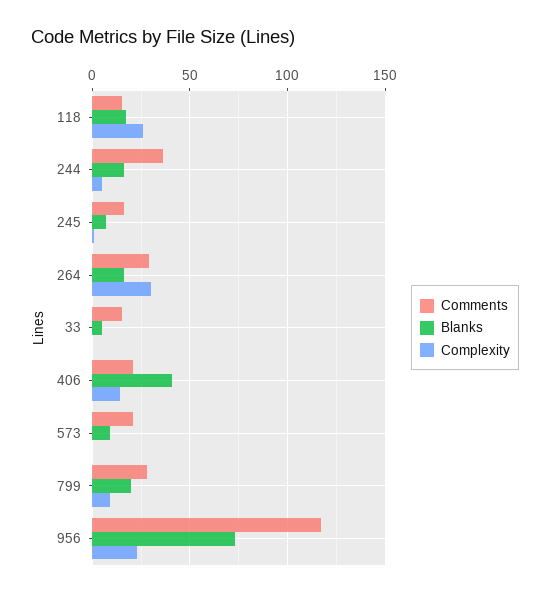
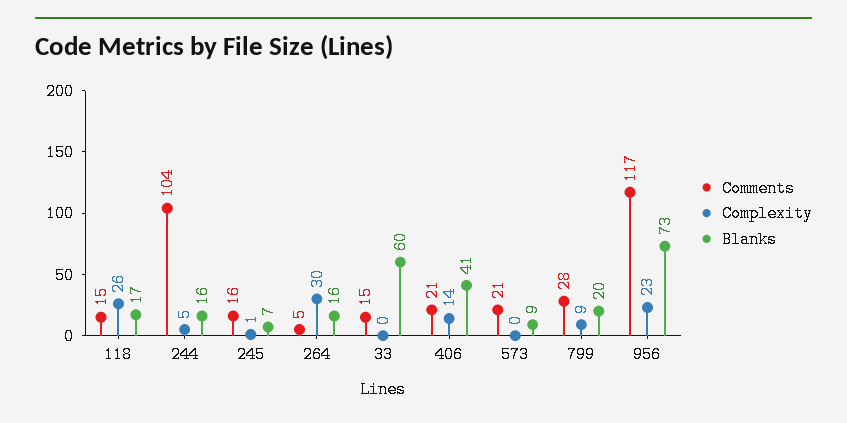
  {
    "Comments": {
      "118": 15,
-     "244": 35,
+     "244": 104,
      "245": 16,
-     "264": 30,
+     "264": 5,
      "33": 15,
      "406": 21,
      "573": 21,
      "799": 28,
      "956": 117
    },
    "Blanks": {
      "118": 17,
      "244": 16,
      "245": 7,
      "264": 16,
-     "33": 5,
+     "33": 60,
      "406": 41,
      "573": 9,
      "799": 20,
      "956": 73
    },
    "Complexity": {
      "118": 26,
      "244": 5,
      "245": 1,
      "264": 30,
      "33": 0,
      "406": 14,
      "573": 0,
      "799": 9,
      "956": 23
    }
  }

